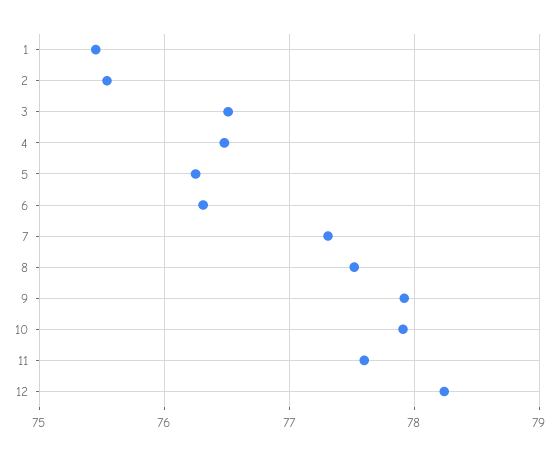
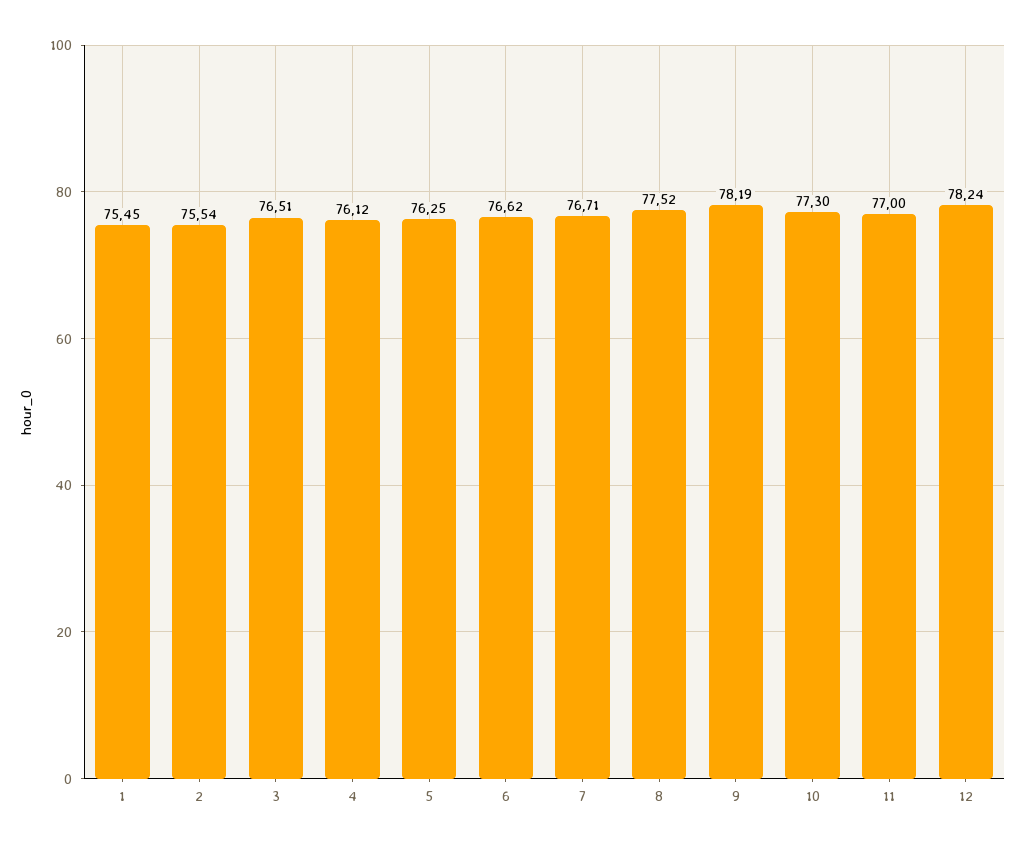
  {
    "1": 75.45,
    "2": 75.54,
    "3": 76.51,
-   "4": 76.5,
+   "4": 76.12,
    "5": 76.25,
-   "6": 76.3,
+   "6": 76.62,
-   "7": 77.3,
+   "7": 76.71,
    "8": 77.52,
-   "9": 77.9,
+   "9": 78.19,
-   "10": 77.9,
+   "10": 77.3,
-   "11": 77.6,
+   "11": 77,
    "12": 78.24
  }

